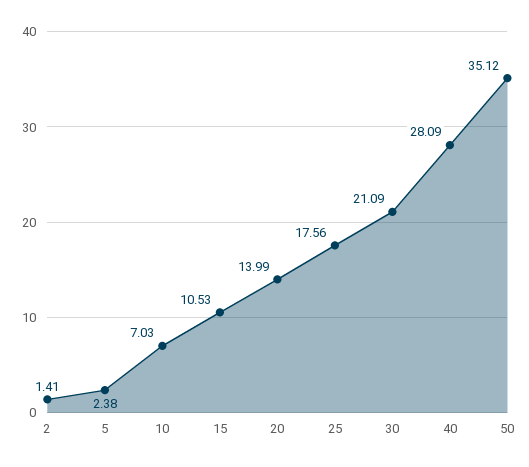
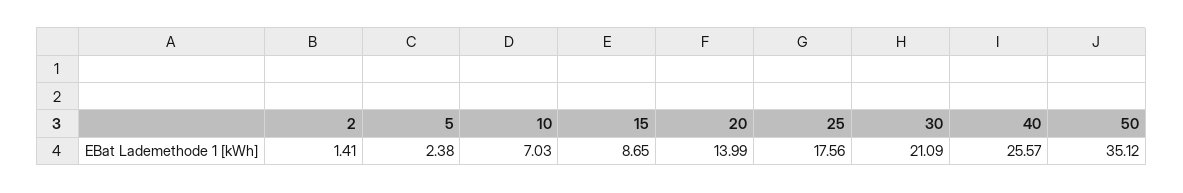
  {
    "2": 1.41,
    "5": 2.38,
    "10": 7.03,
-   "15": 10.53,
+   "15": 8.65,
    "20": 13.99,
    "25": 17.56,
    "30": 21.09,
-   "40": 28.09,
+   "40": 25.57,
    "50": 35.12
  }

